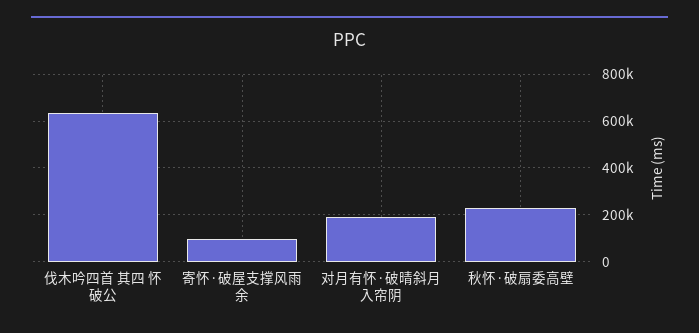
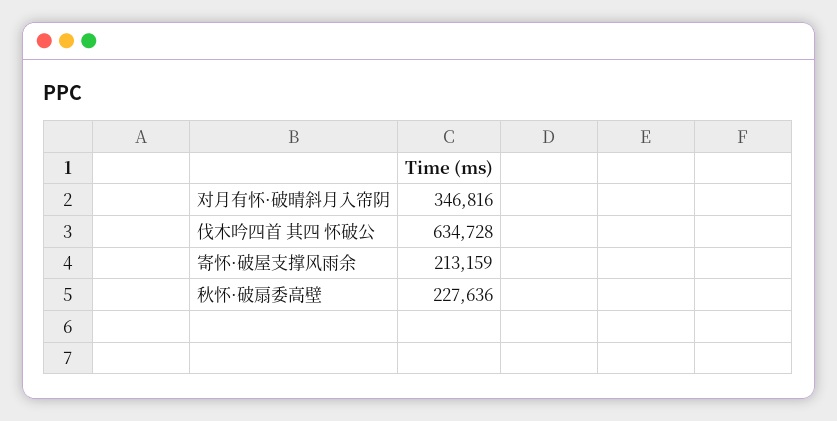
  {
    "伐木吟四首 其四 怀破公": 634728,
-   "寄怀·破屋支撑风雨余": 100000,
+   "寄怀·破屋支撑风雨余": 213159,
-   "对月有怀·破晴斜月入帘阴": 200000,
+   "对月有怀·破晴斜月入帘阴": 346816,
    "秋怀·破扇委高壁": 227636
  }

